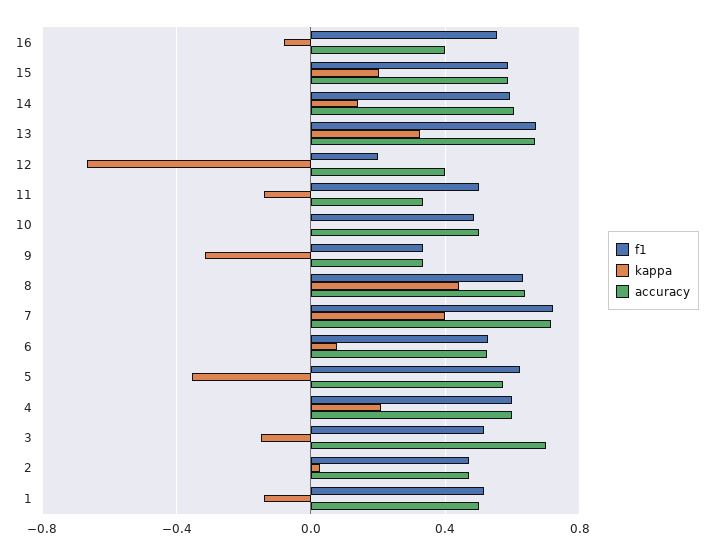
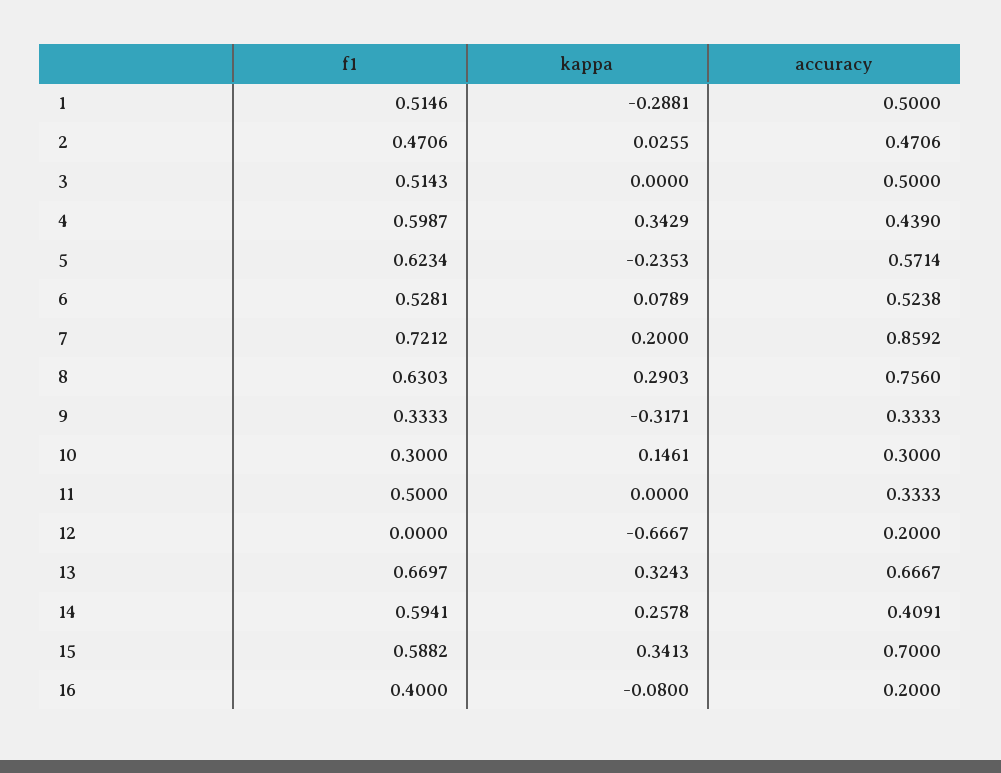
  {
    "f1": {
-     "16": 0.55,
+     "16": 0.4,
      "15": 0.5882,
      "14": 0.5941,
      "13": 0.6697,
-     "12": 0.2,
+     "12": 0,
      "11": 0.5,
-     "10": 0.5,
+     "10": 0.3,
      "9": 0.3333,
      "8": 0.6303,
      "7": 0.7212,
      "6": 0.5281,
      "5": 0.6234,
      "4": 0.5987,
      "3": 0.5143,
      "2": 0.4706,
      "1": 0.5146
    },
    "kappa": {
      "16": -0.08,
-     "15": 0.2,
+     "15": 0.3413,
-     "14": 0.15,
+     "14": 0.2578,
      "13": 0.3243,
      "12": -0.6667,
-     "11": -0.15,
+     "11": 0,
-     "10": 0,
+     "10": 0.1461,
      "9": -0.3171,
-     "8": 0.45,
+     "8": 0.2903,
-     "7": 0.4,
+     "7": 0.2,
      "6": 0.0789,
-     "5": -0.35,
+     "5": -0.2353,
-     "4": 0.2,
+     "4": 0.3429,
-     "3": -0.15,
+     "3": 0,
      "2": 0.0255,
-     "1": -0.15
+     "1": -0.2881
    },
    "accuracy": {
-     "16": 0.4,
+     "16": 0.2,
-     "15": 0.6,
+     "15": 0.7,
-     "14": 0.6,
+     "14": 0.4091,
      "13": 0.6667,
-     "12": 0.4,
+     "12": 0.2,
      "11": 0.3333,
-     "10": 0.5,
+     "10": 0.3,
      "9": 0.3333,
-     "8": 0.65,
+     "8": 0.756,
-     "7": 0.7,
+     "7": 0.8592,
      "6": 0.5238,
      "5": 0.5714,
-     "4": 0.6,
+     "4": 0.439,
-     "3": 0.7,
+     "3": 0.5,
      "2": 0.4706,
      "1": 0.5
    }
  }

